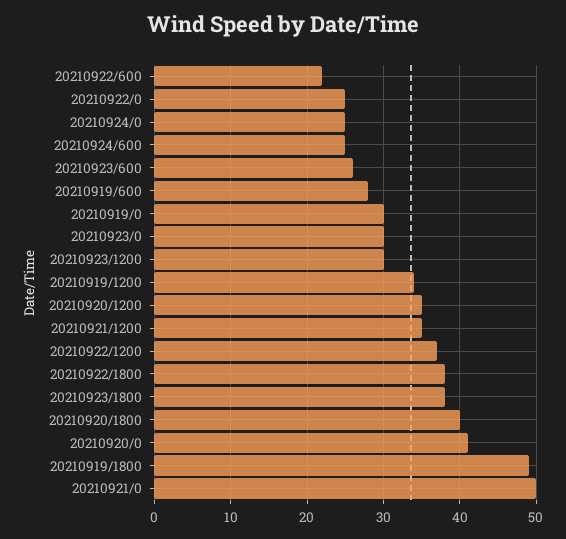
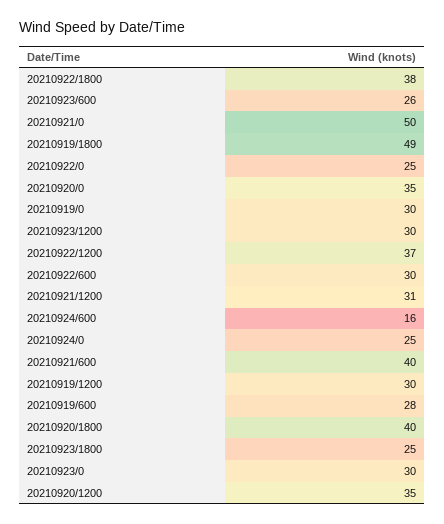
  {
-   "20210922/600": 22,
+   "20210922/600": 30,
    "20210922/0": 25,
    "20210924/0": 25,
-   "20210924/600": 25,
+   "20210924/600": 16,
    "20210923/600": 26,
    "20210919/600": 28,
    "20210919/0": 30,
    "20210923/0": 30,
    "20210923/1200": 30,
-   "20210919/1200": 34,
+   "20210919/1200": 30,
    "20210920/1200": 35,
-   "20210921/1200": 35,
+   "20210921/1200": 31,
    "20210922/1200": 37,
    "20210922/1800": 38,
-   "20210923/1800": 38,
+   "20210923/1800": 25,
    "20210920/1800": 40,
-   "20210920/0": 41,
+   "20210920/0": 35,
    "20210919/1800": 49,
-   "20210921/0": 50
+   "20210921/0": 50,
+   "20210921/600": 40
  }

